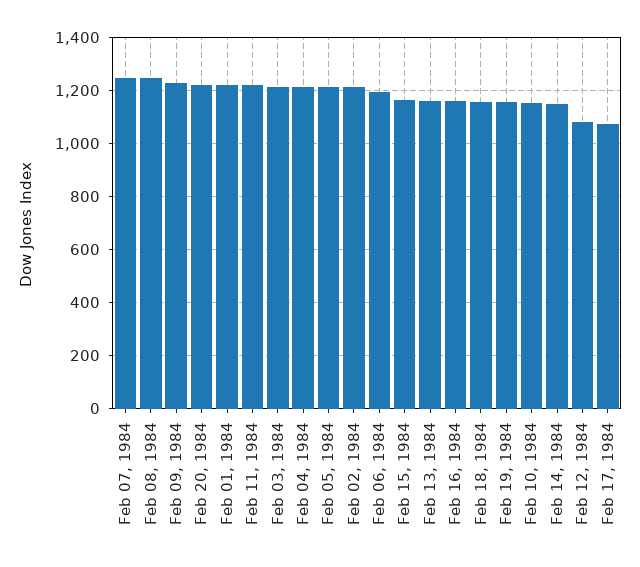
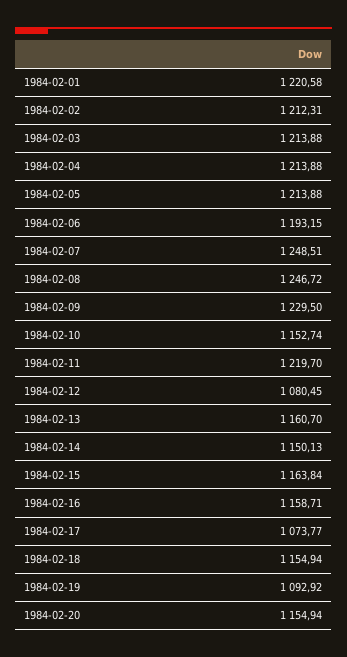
  {
    "Feb 07, 1984": 1248.51,
    "Feb 08, 1984": 1246.72,
    "Feb 09, 1984": 1229.5,
-   "Feb 20, 1984": 1225,
+   "Feb 20, 1984": 1154.94,
    "Feb 01, 1984": 1220.58,
    "Feb 11, 1984": 1219.7,
    "Feb 03, 1984": 1213.88,
    "Feb 04, 1984": 1213.88,
    "Feb 05, 1984": 1213.88,
    "Feb 02, 1984": 1212.31,
    "Feb 06, 1984": 1193.15,
    "Feb 15, 1984": 1163.84,
    "Feb 13, 1984": 1160.7,
    "Feb 16, 1984": 1158.71,
    "Feb 18, 1984": 1154.94,
-   "Feb 19, 1984": 1150,
+   "Feb 19, 1984": 1092.92,
    "Feb 10, 1984": 1152.74,
    "Feb 14, 1984": 1150.13,
    "Feb 12, 1984": 1080.45,
    "Feb 17, 1984": 1073.77
  }

